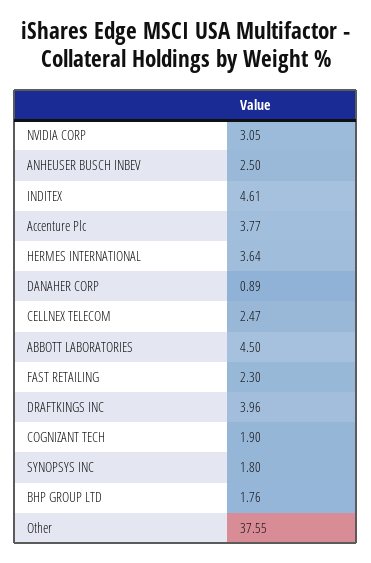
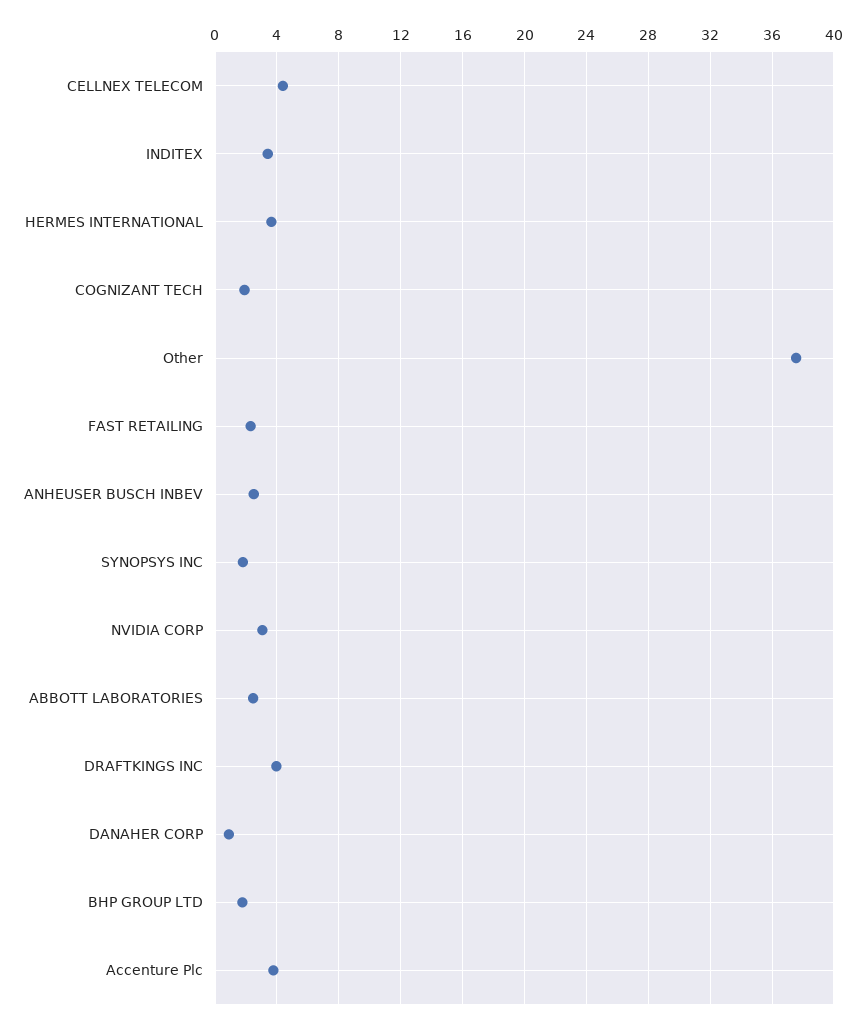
  {
    "NVIDIA CORP": 3.05,
    "ANHEUSER BUSCH INBEV": 2.5,
-   "INDITEX": 4.61,
+   "INDITEX": 3.5,
    "Accenture Plc": 3.77,
    "HERMES INTERNATIONAL": 3.64,
    "DANAHER CORP": 0.89,
-   "CELLNEX TELECOM": 2.47,
+   "CELLNEX TELECOM": 4.5,
-   "ABBOTT LABORATORIES": 4.5,
+   "ABBOTT LABORATORIES": 2.5,
    "FAST RETAILING": 2.3,
    "DRAFTKINGS INC": 3.96,
    "COGNIZANT TECH": 1.9,
    "SYNOPSYS INC": 1.8,
    "BHP GROUP LTD": 1.76,
    "Other": 37.55
  }

